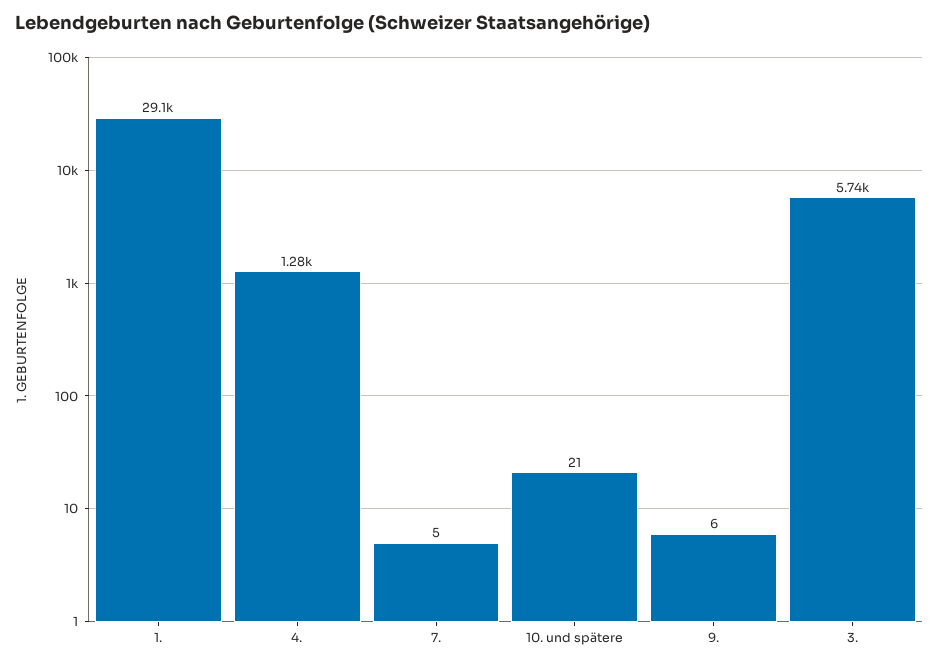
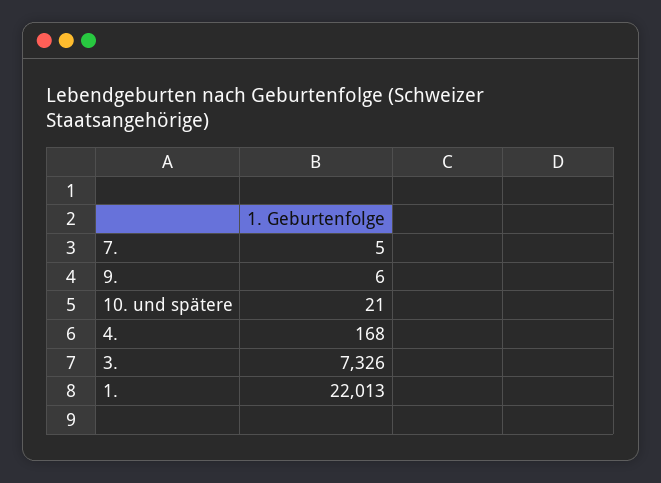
  {
-   "1.": 29100,
+   "1.": 22013,
-   "4.": 1280,
+   "4.": 168,
    "7.": 5,
    "10. und spätere": 21,
    "9.": 6,
-   "3.": 5740
+   "3.": 7326
  }

